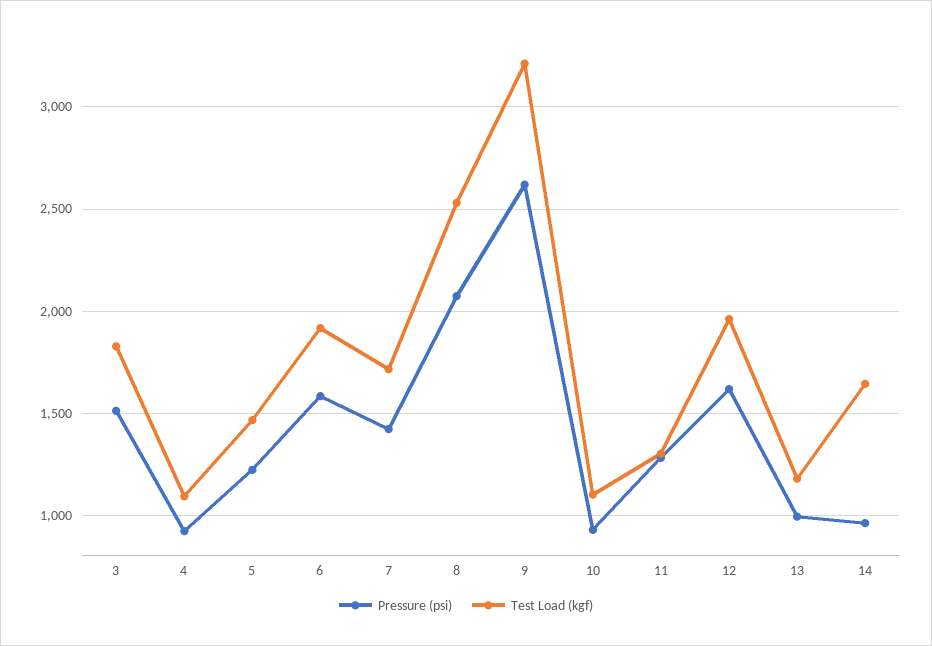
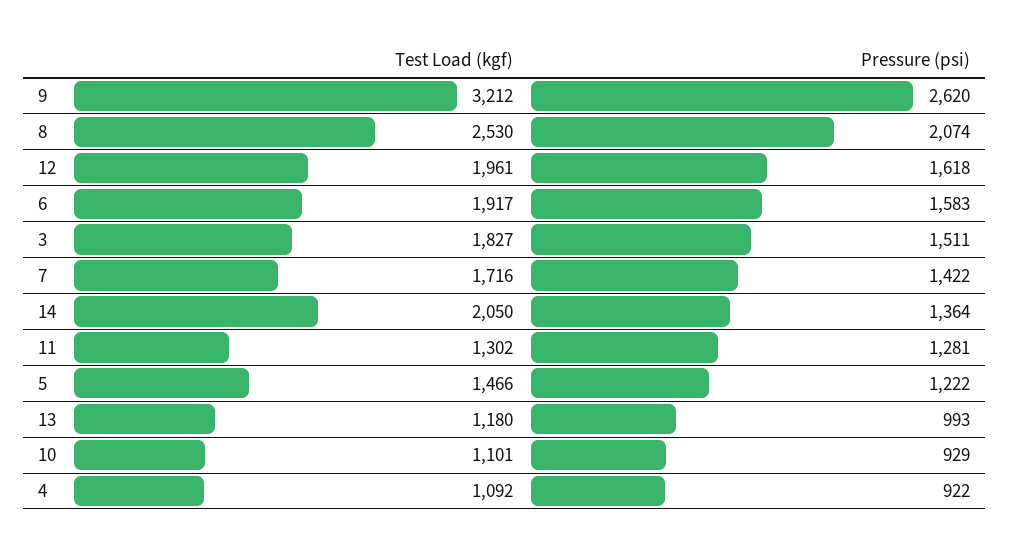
  {
    "Pressure (psi)": {
      "3": 1511,
      "4": 922,
      "5": 1222,
      "6": 1583,
      "7": 1422,
      "8": 2074,
      "9": 2620,
      "10": 929,
      "11": 1281,
      "12": 1618,
      "13": 993,
-     "14": 950
+     "14": 1364
    },
    "Test Load (kgf)": {
      "3": 1827,
      "4": 1092,
      "5": 1466,
      "6": 1917,
      "7": 1716,
      "8": 2530,
      "9": 3212,
      "10": 1101,
      "11": 1302,
      "12": 1961,
      "13": 1180,
-     "14": 1650
+     "14": 2050
    }
  }

